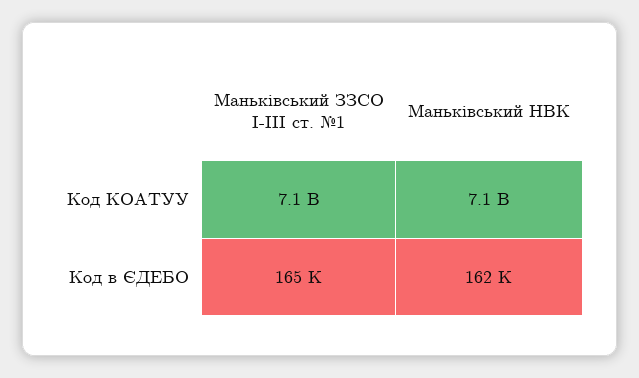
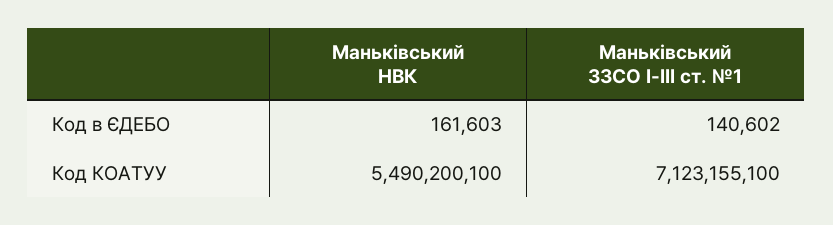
  {
    "Маньківський ЗЗСО І-ІІІ ст. №1": {
      "Код КОАТУУ": 7123155100,
-     "Код в ЄДЕБО": 165000
+     "Код в ЄДЕБО": 140602
    },
    "Маньківський НВК": {
-     "Код КОАТУУ": 7100000000,
+     "Код КОАТУУ": 5490200100,
      "Код в ЄДЕБО": 161603
    }
  }

